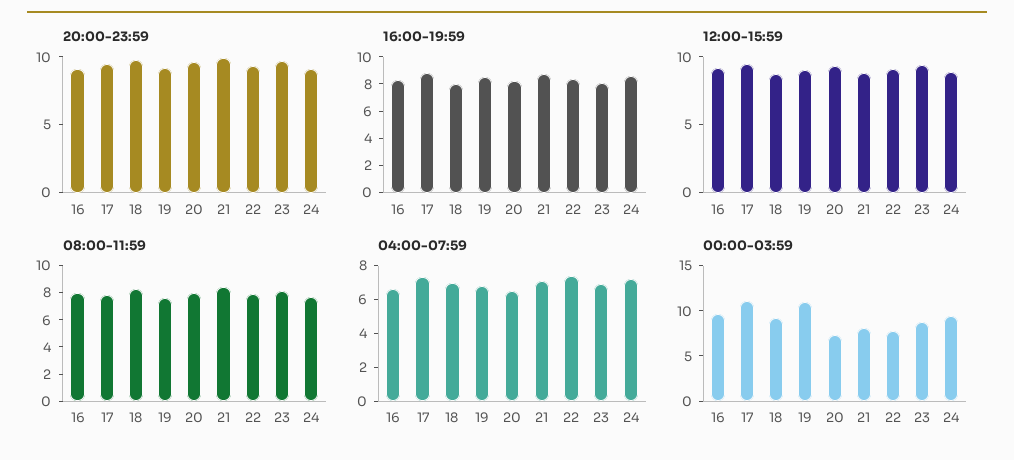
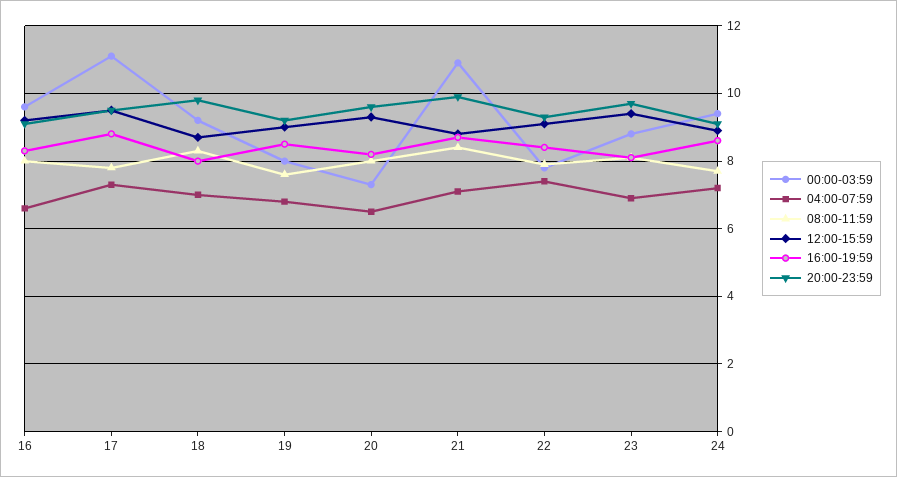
  {
    "20:00-23:59": {
      "16": 9,
      "17": 9.5,
      "18": 10,
      "19": 9,
      "20": 9.5,
      "21": 10,
      "22": 9.5,
      "23": 9.5,
      "24": 9
    },
    "16:00-19:59": {
      "16": 8.5,
      "17": 9,
      "18": 8,
      "19": 8.5,
      "20": 8,
      "21": 8.5,
      "22": 8.5,
      "23": 8,
      "24": 8.5
    },
    "12:00-15:59": {
      "16": 9,
      "17": 9.5,
      "18": 8.5,
      "19": 9,
      "20": 9.5,
      "21": 9,
      "22": 9,
      "23": 9.5,
      "24": 9
    },
    "08:00-11:59": {
      "16": 8,
      "17": 8,
      "18": 8.5,
      "19": 7.5,
      "20": 8,
      "21": 8.5,
      "22": 8,
      "23": 8,
      "24": 7.5
    },
    "04:00-07:59": {
      "16": 6.5,
      "17": 7.5,
      "18": 7,
      "19": 7,
      "20": 6.5,
      "21": 7,
      "22": 7.5,
      "23": 7,
      "24": 7
    },
    "00:00-03:59": {
      "16": 9.5,
      "17": 11,
      "18": 9,
-     "19": 11,
+     "19": 8,
      "20": 7.5,
-     "21": 8,
+     "21": 11,
      "22": 8,
      "23": 9,
      "24": 9.5
    }
  }

